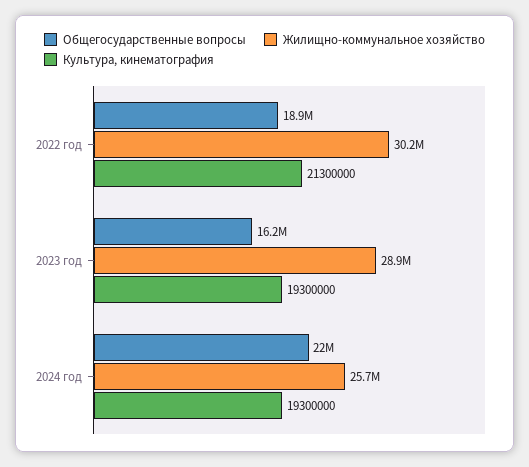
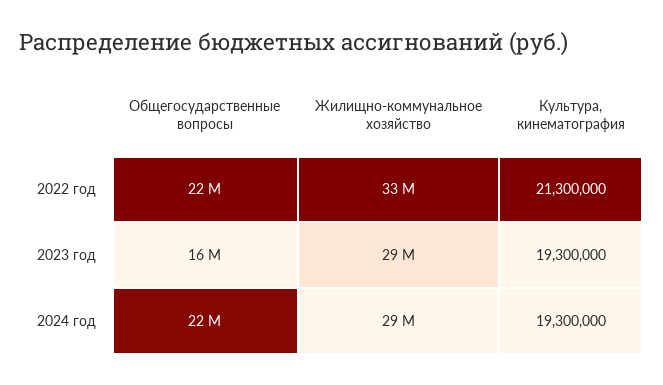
  {
    "Общегосударственные вопросы": {
-     "2022 год": 18900000,
+     "2022 год": 22000000,
      "2023 год": 16200000,
      "2024 год": 22000000
    },
    "Жилищно-коммунальное хозяйство": {
-     "2022 год": 30200000,
+     "2022 год": 33000000,
      "2023 год": 28900000,
-     "2024 год": 25700000
+     "2024 год": 29000000
    },
    "Культура, кинематография": {
      "2022 год": 21300000,
      "2023 год": 19300000,
      "2024 год": 19300000
    }
  }

